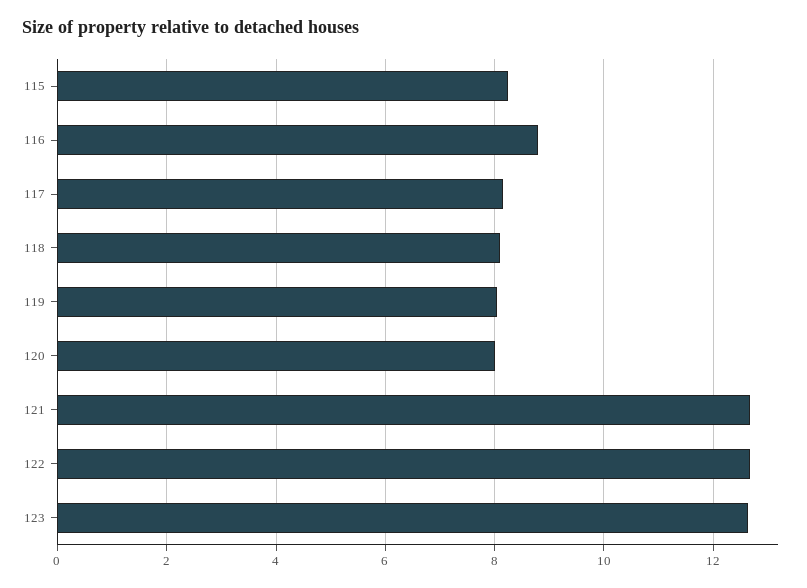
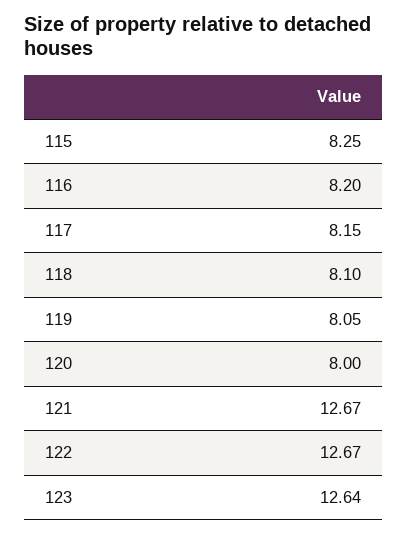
  {
    "115": 8.25,
-   "116": 8.8,
+   "116": 8.2,
    "117": 8.15,
    "118": 8.1,
    "119": 8.05,
    "120": 8,
    "121": 12.67,
    "122": 12.67,
    "123": 12.64
  }

